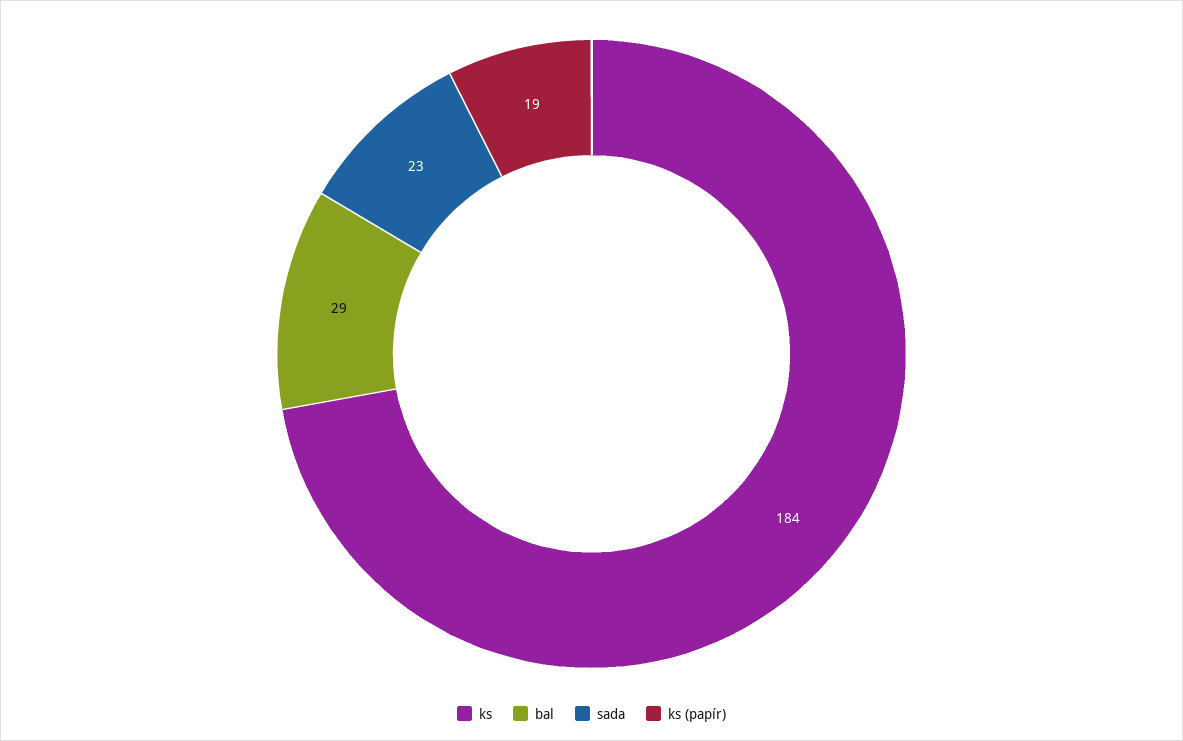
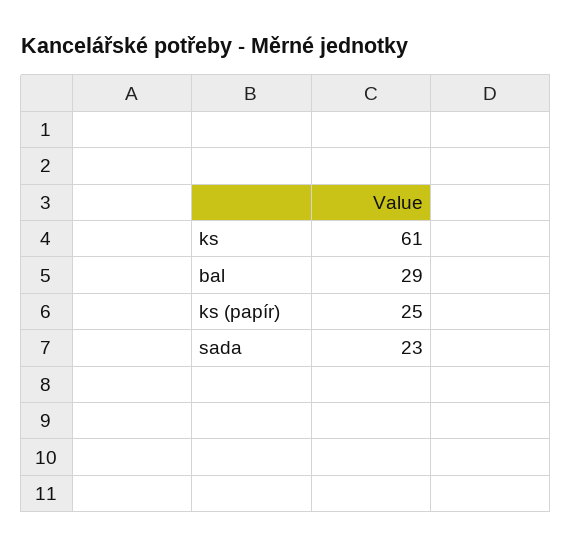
  {
-   "ks": 184,
+   "ks": 61,
    "bal": 29,
    "sada": 23,
-   "ks (papír)": 19
+   "ks (papír)": 25
  }

